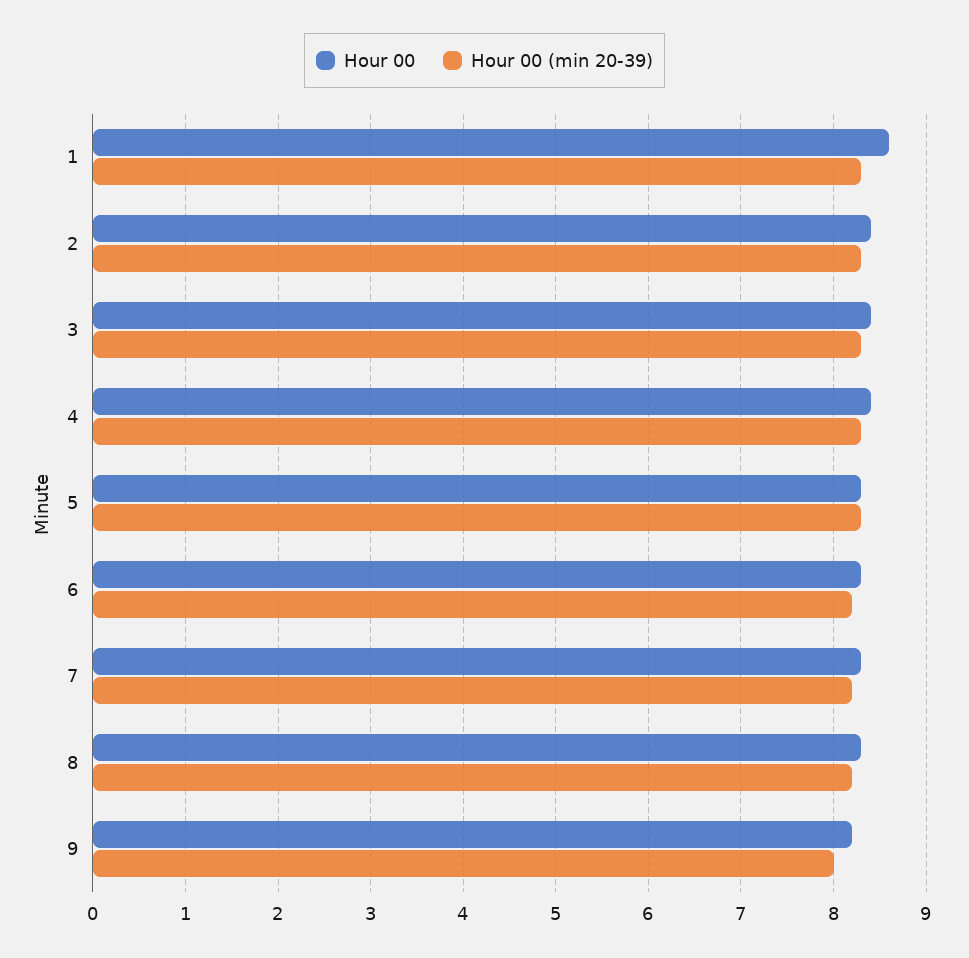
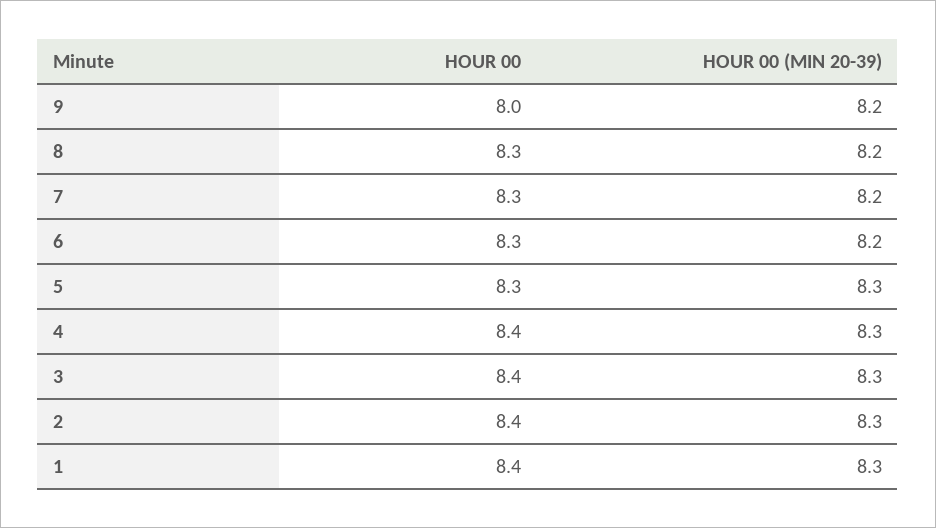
  {
    "Hour 00": {
-     "1": 8.6,
+     "1": 8.4,
      "2": 8.4,
      "3": 8.4,
      "4": 8.4,
      "5": 8.3,
      "6": 8.3,
      "7": 8.3,
      "8": 8.3,
-     "9": 8.2
+     "9": 8
    },
    "Hour 00 (min 20-39)": {
      "1": 8.3,
      "2": 8.3,
      "3": 8.3,
      "4": 8.3,
      "5": 8.3,
      "6": 8.2,
      "7": 8.2,
      "8": 8.2,
-     "9": 8
+     "9": 8.2
    }
  }

